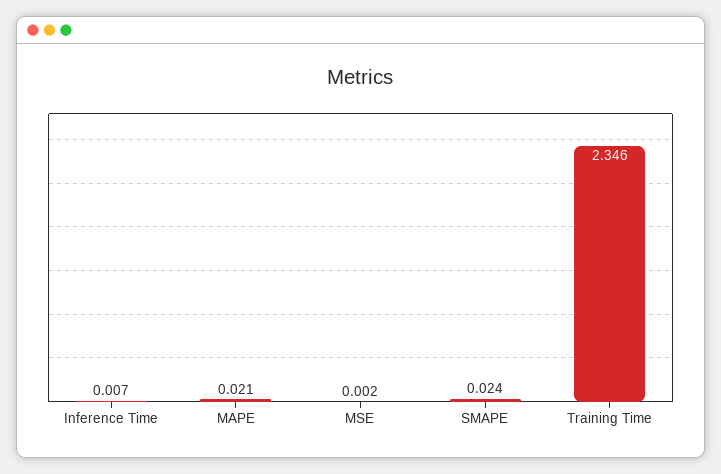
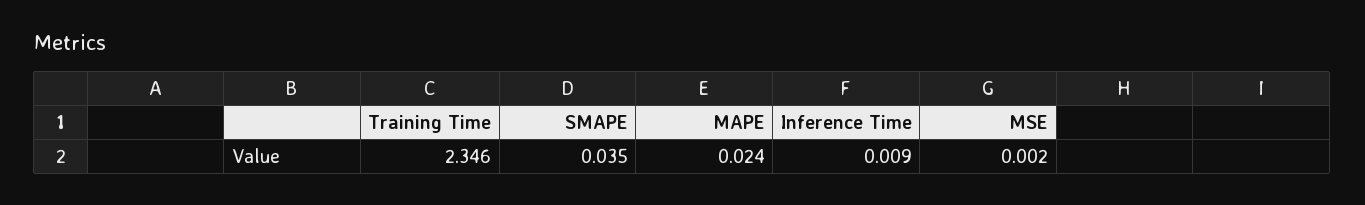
  {
-   "Inference Time": 0.007,
+   "Inference Time": 0.009,
-   "MAPE": 0.021,
+   "MAPE": 0.024,
    "MSE": 0.002,
-   "SMAPE": 0.024,
+   "SMAPE": 0.035,
    "Training Time": 2.346
  }

